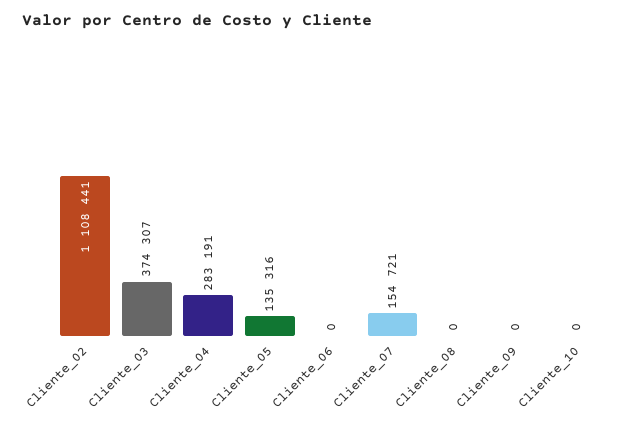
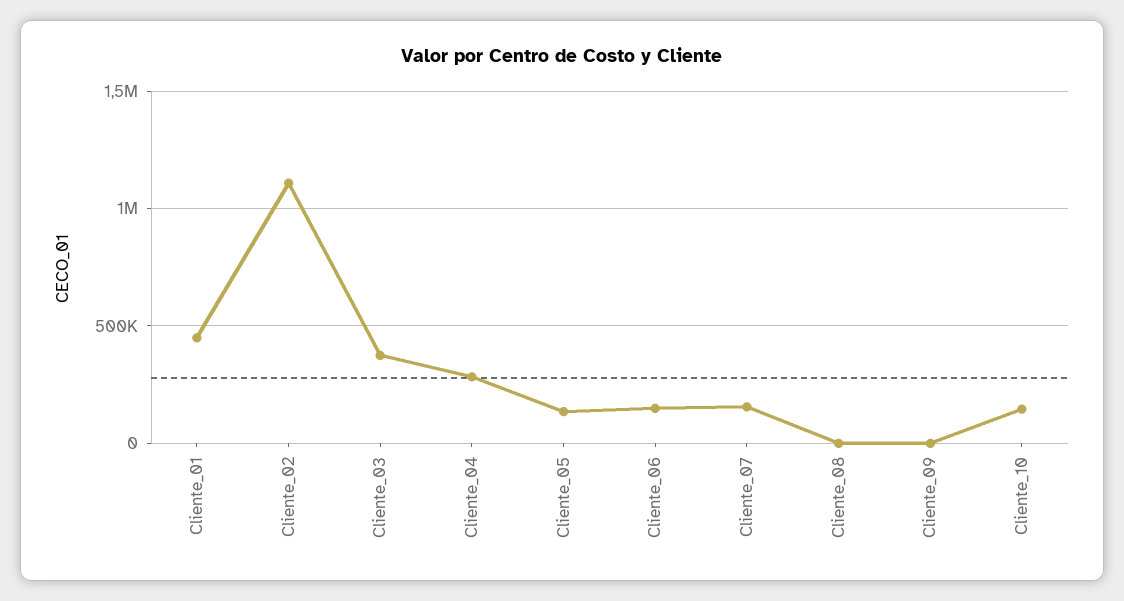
  {
    "Cliente_02": 1108441,
    "Cliente_03": 374307,
    "Cliente_04": 283191,
    "Cliente_05": 135316,
-   "Cliente_06": 0,
+   "Cliente_06": 150000,
    "Cliente_07": 154721,
    "Cliente_08": 0,
    "Cliente_09": 0,
-   "Cliente_10": 0
+   "Cliente_10": 150000,
+   "Cliente_01": 450000
  }

